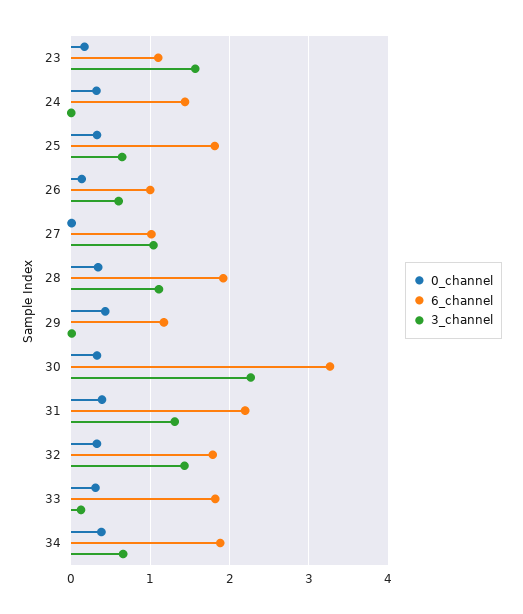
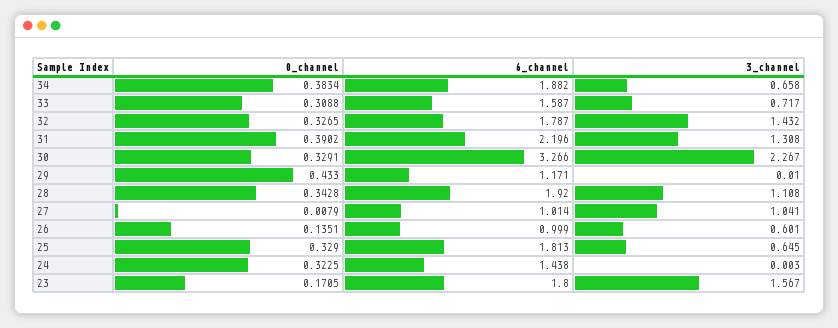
  {
    "0_channel": {
      "23": 0.1705,
      "24": 0.3225,
      "25": 0.329,
      "26": 0.1351,
      "27": 0.0079,
      "28": 0.3428,
      "29": 0.433,
      "30": 0.3291,
      "31": 0.3902,
      "32": 0.3265,
      "33": 0.3088,
      "34": 0.3834
    },
    "6_channel": {
-     "23": 1.1,
+     "23": 1.8,
      "24": 1.438,
      "25": 1.813,
      "26": 0.999,
      "27": 1.014,
      "28": 1.92,
      "29": 1.171,
      "30": 3.266,
      "31": 2.196,
      "32": 1.787,
-     "33": 1.8,
+     "33": 1.587,
      "34": 1.882
    },
    "3_channel": {
      "23": 1.567,
      "24": 0.003,
      "25": 0.645,
      "26": 0.601,
      "27": 1.041,
      "28": 1.108,
      "29": 0.01,
      "30": 2.267,
      "31": 1.308,
      "32": 1.432,
-     "33": 0.1,
+     "33": 0.717,
      "34": 0.658
    }
  }

